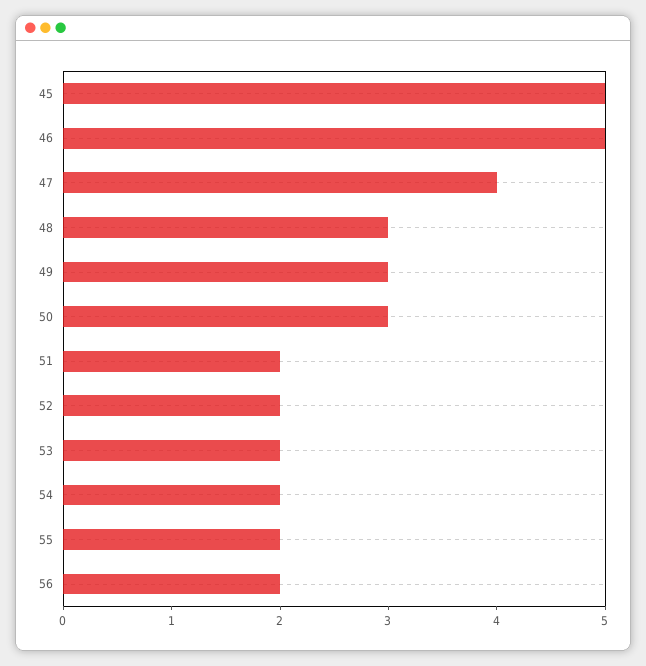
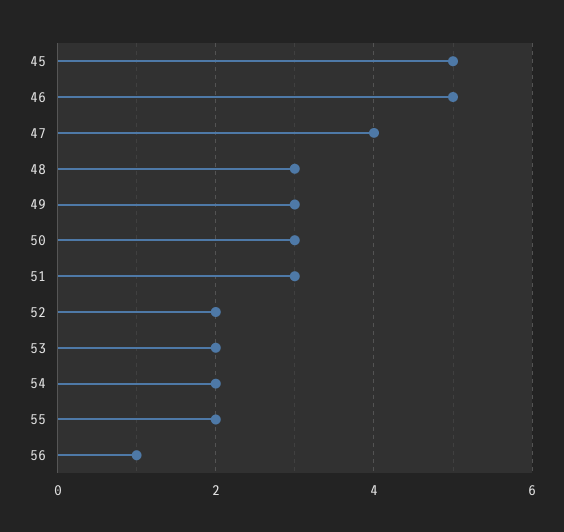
  {
    "45": 5,
    "46": 5,
    "47": 4,
    "48": 3,
    "49": 3,
    "50": 3,
-   "51": 2,
+   "51": 3,
    "52": 2,
    "53": 2,
    "54": 2,
    "55": 2,
-   "56": 2
+   "56": 1
  }

